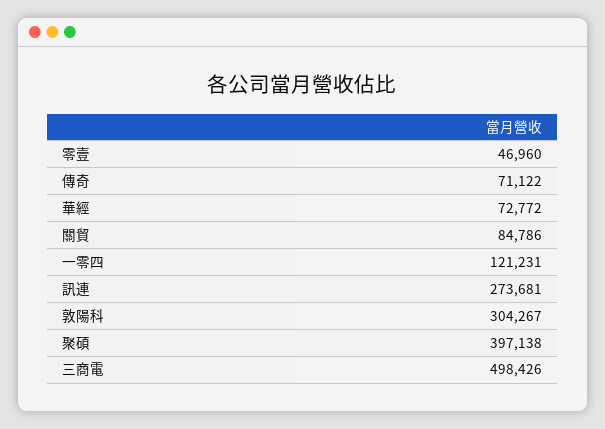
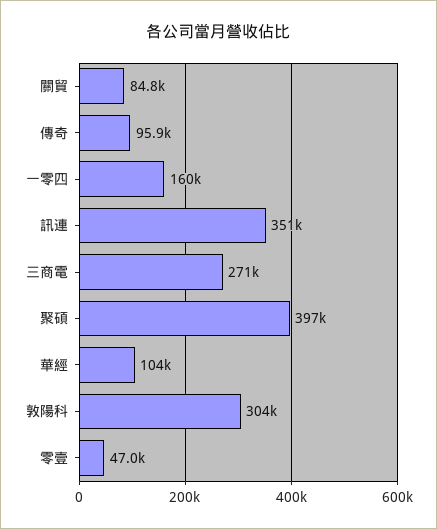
  {
    "零壹": 46960,
-   "傳奇": 71122,
+   "傳奇": 95900,
-   "華經": 72772,
+   "華經": 104000,
    "關貿": 84786,
-   "一零四": 121231,
+   "一零四": 160000,
-   "訊連": 273681,
+   "訊連": 351000,
    "敦陽科": 304267,
    "聚碩": 397138,
-   "三商電": 498426
+   "三商電": 271000
  }

